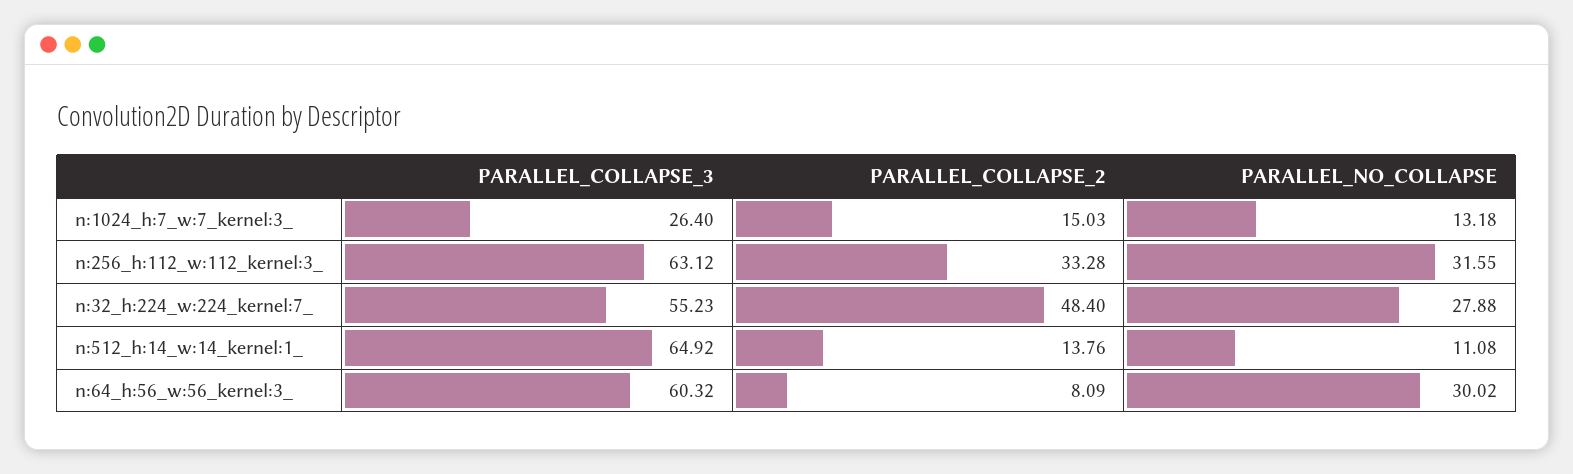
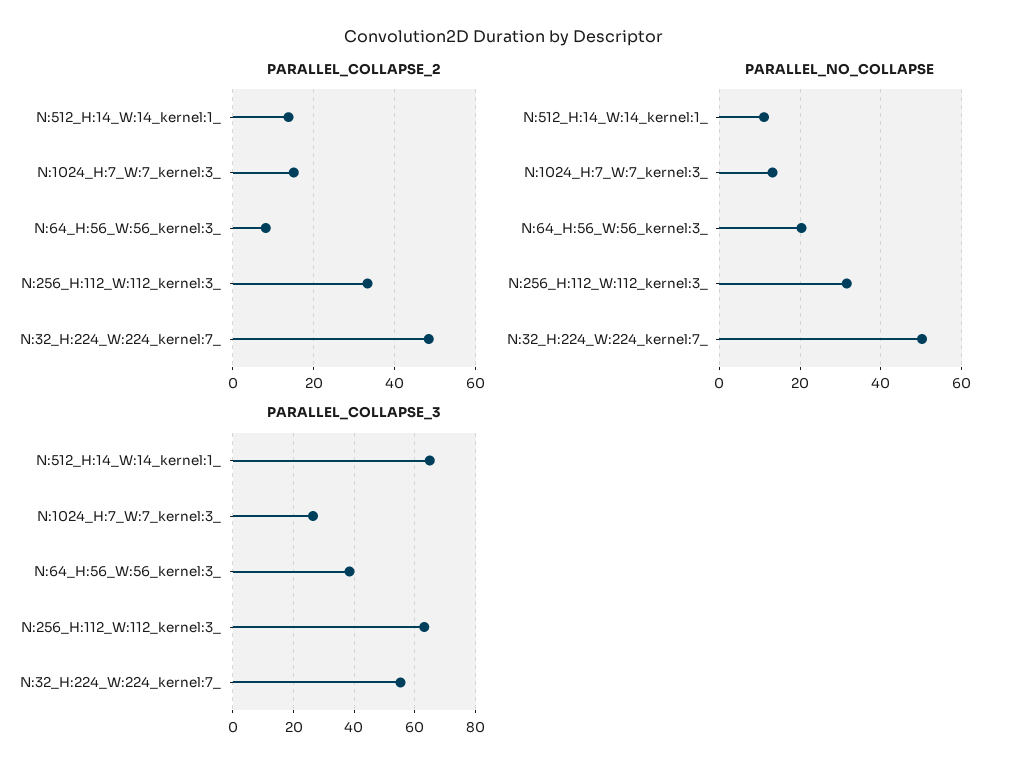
  {
    "PARALLEL_COLLAPSE_3": {
      "n:1024_h:7_w:7_kernel:3_": 26.4,
      "n:256_h:112_w:112_kernel:3_": 63.12,
      "n:32_h:224_w:224_kernel:7_": 55.23,
      "n:512_h:14_w:14_kernel:1_": 64.92,
-     "n:64_h:56_w:56_kernel:3_": 60.32
+     "n:64_h:56_w:56_kernel:3_": 38
    },
    "PARALLEL_COLLAPSE_2": {
      "n:1024_h:7_w:7_kernel:3_": 15.03,
      "n:256_h:112_w:112_kernel:3_": 33.28,
      "n:32_h:224_w:224_kernel:7_": 48.4,
      "n:512_h:14_w:14_kernel:1_": 13.76,
      "n:64_h:56_w:56_kernel:3_": 8.09
    },
    "PARALLEL_NO_COLLAPSE": {
      "n:1024_h:7_w:7_kernel:3_": 13.18,
      "n:256_h:112_w:112_kernel:3_": 31.55,
-     "n:32_h:224_w:224_kernel:7_": 27.88,
+     "n:32_h:224_w:224_kernel:7_": 50,
      "n:512_h:14_w:14_kernel:1_": 11.08,
-     "n:64_h:56_w:56_kernel:3_": 30.02
+     "n:64_h:56_w:56_kernel:3_": 20
    }
  }

